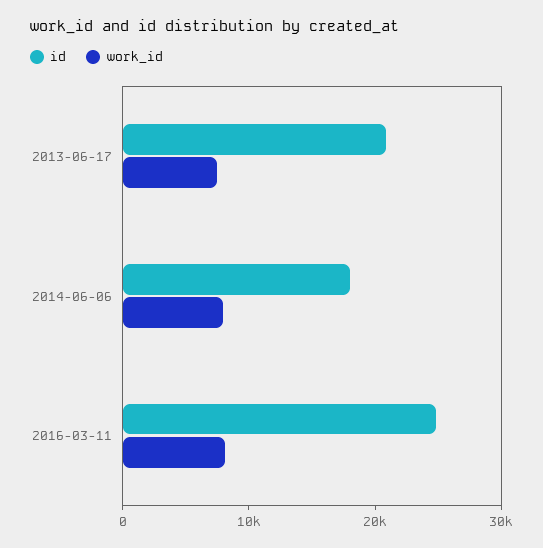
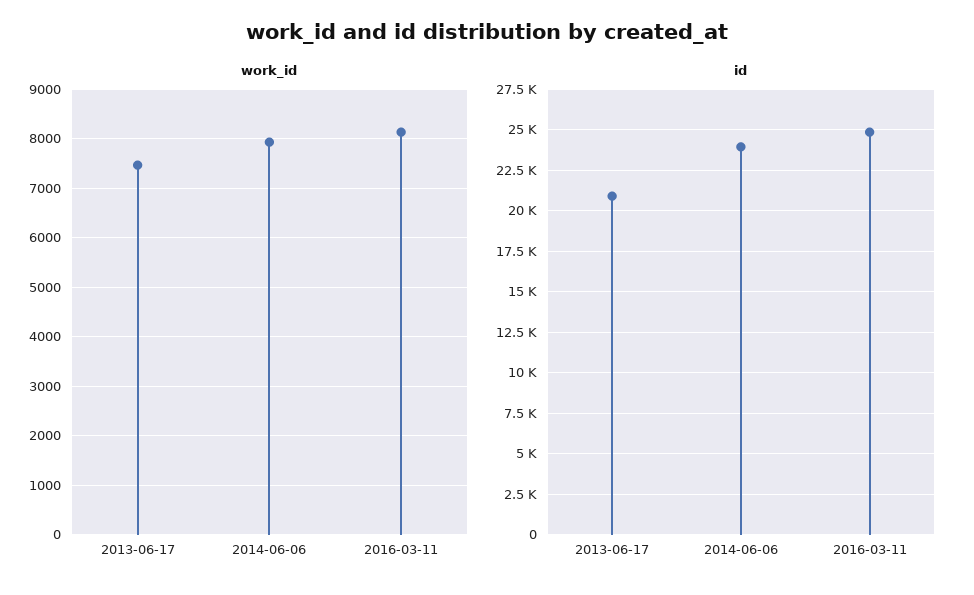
  {
    "id": {
      "2013-06-17": 21000,
-     "2014-06-06": 18000,
+     "2014-06-06": 24000,
      "2016-03-11": 25000
    },
    "work_id": {
      "2013-06-17": 7400,
      "2014-06-06": 8000,
      "2016-03-11": 8200
    }
  }

